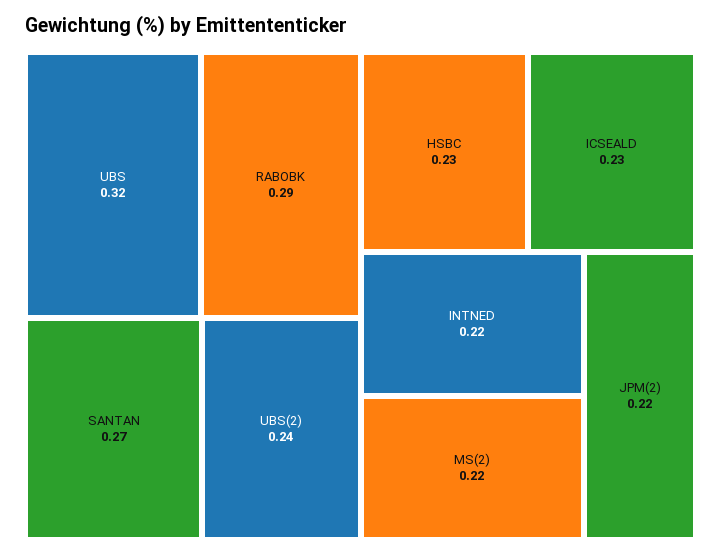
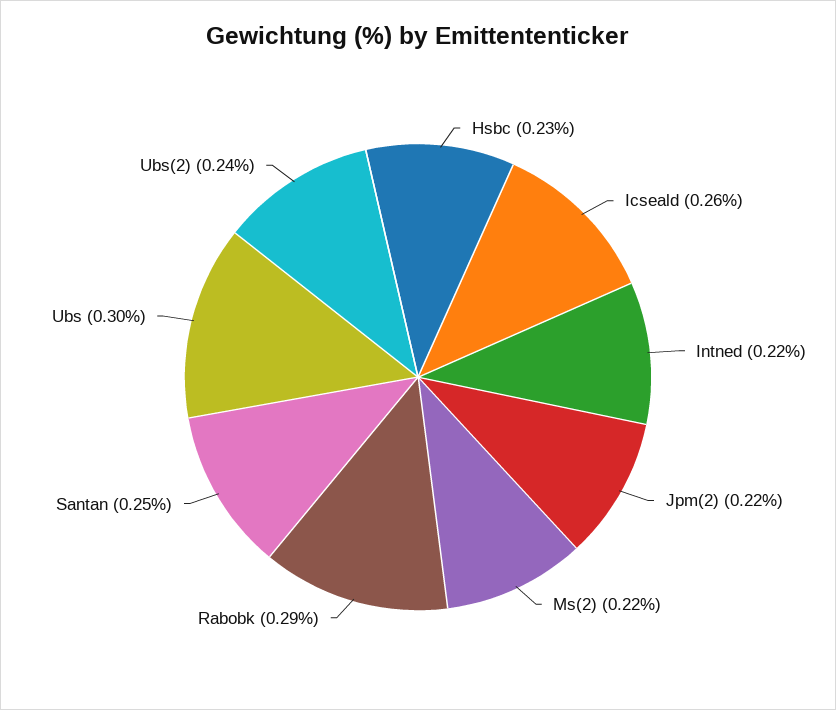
  {
-   "UBS": 0.32,
+   "UBS": 0.3,
    "RABOBK": 0.29,
-   "SANTAN": 0.27,
+   "SANTAN": 0.25,
    "UBS(2)": 0.24,
    "HSBC": 0.23,
-   "ICSEALD": 0.23,
+   "ICSEALD": 0.26,
    "INTNED": 0.22,
    "MS(2)": 0.22,
    "JPM(2)": 0.22
  }

